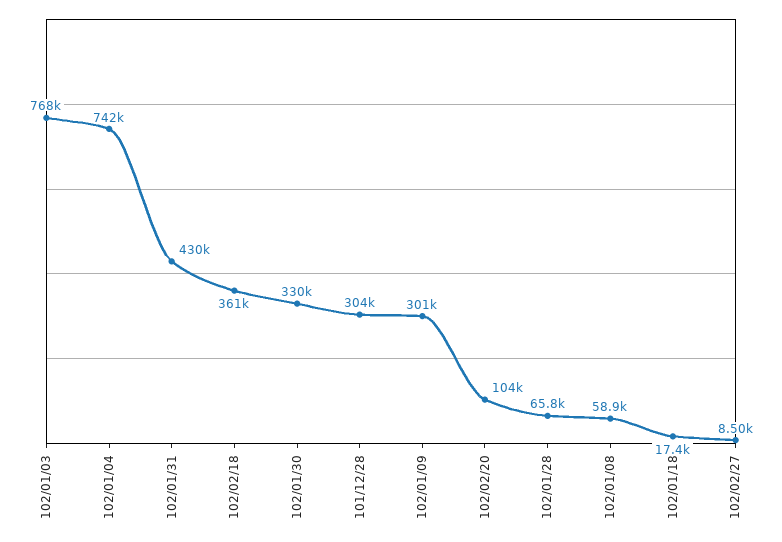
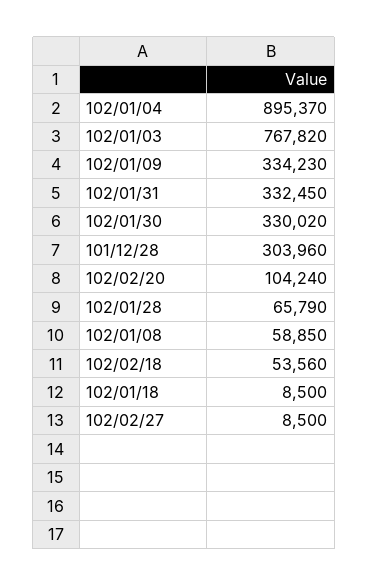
  {
    "102/01/03": 767820,
-   "102/01/04": 742000,
+   "102/01/04": 895370,
-   "102/01/31": 430000,
+   "102/01/31": 332450,
-   "102/02/18": 361000,
+   "102/02/18": 53560,
    "102/01/30": 330020,
    "101/12/28": 303960,
-   "102/01/09": 301000,
+   "102/01/09": 334230,
    "102/02/20": 104240,
    "102/01/28": 65790,
    "102/01/08": 58850,
-   "102/01/18": 17400,
+   "102/01/18": 8500,
    "102/02/27": 8500
  }

